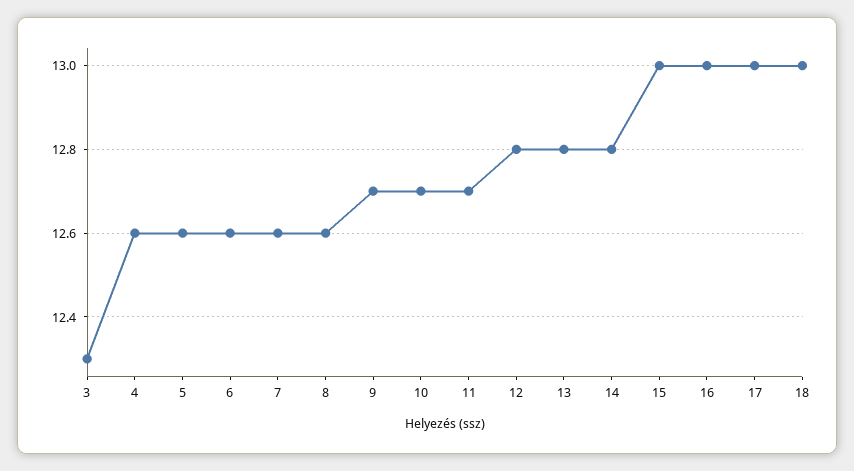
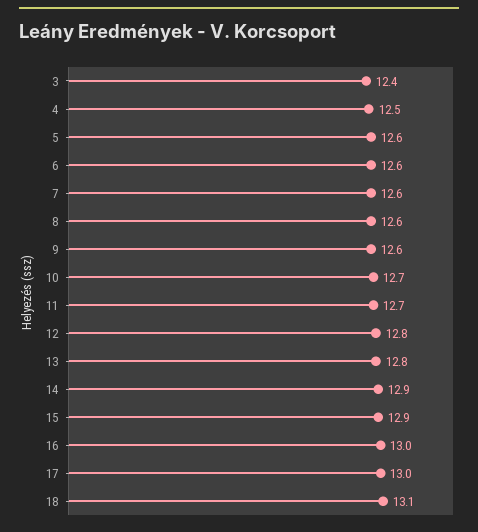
  {
-   "3": 12.3,
+   "3": 12.4,
-   "4": 12.6,
+   "4": 12.5,
    "5": 12.6,
    "6": 12.6,
    "7": 12.6,
    "8": 12.6,
-   "9": 12.7,
+   "9": 12.6,
    "10": 12.7,
    "11": 12.7,
    "12": 12.8,
    "13": 12.8,
-   "14": 12.8,
+   "14": 12.9,
-   "15": 13,
+   "15": 12.9,
    "16": 13,
    "17": 13,
-   "18": 13
+   "18": 13.1
  }

